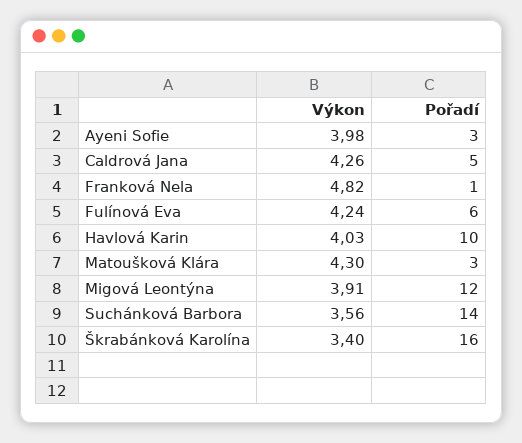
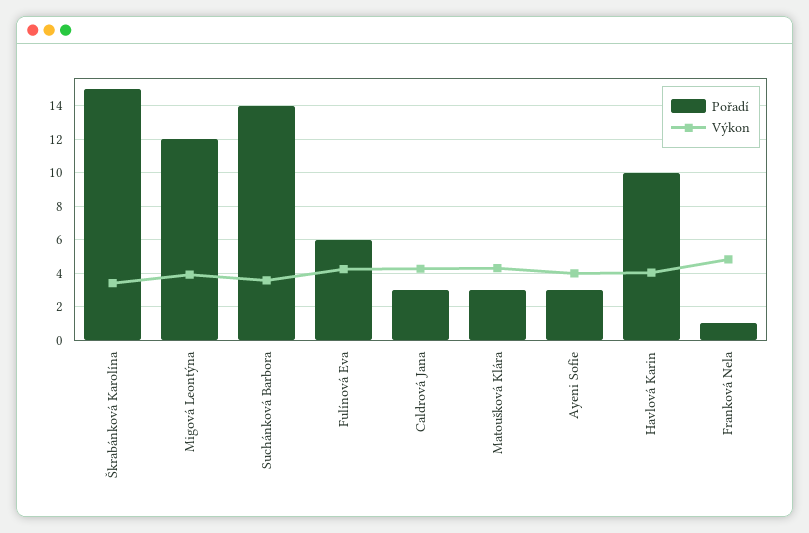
  {
    "Výkon": {
      "Ayeni Sofie": 3.98,
      "Caldrová Jana": 4.26,
      "Franková Nela": 4.82,
      "Fulínová Eva": 4.24,
      "Havlová Karin": 4.03,
      "Matoušková Klára": 4.3,
      "Migová Leontýna": 3.91,
      "Suchánková Barbora": 3.56,
      "Škrabánková Karolína": 3.4
    },
    "Pořadí": {
      "Ayeni Sofie": 3,
-     "Caldrová Jana": 5,
+     "Caldrová Jana": 3,
      "Franková Nela": 1,
      "Fulínová Eva": 6,
      "Havlová Karin": 10,
      "Matoušková Klára": 3,
      "Migová Leontýna": 12,
      "Suchánková Barbora": 14,
-     "Škrabánková Karolína": 16
+     "Škrabánková Karolína": 15
    }
  }

